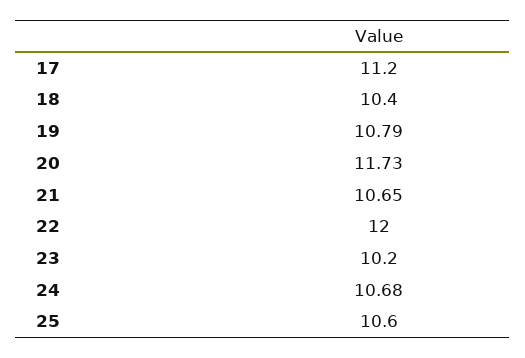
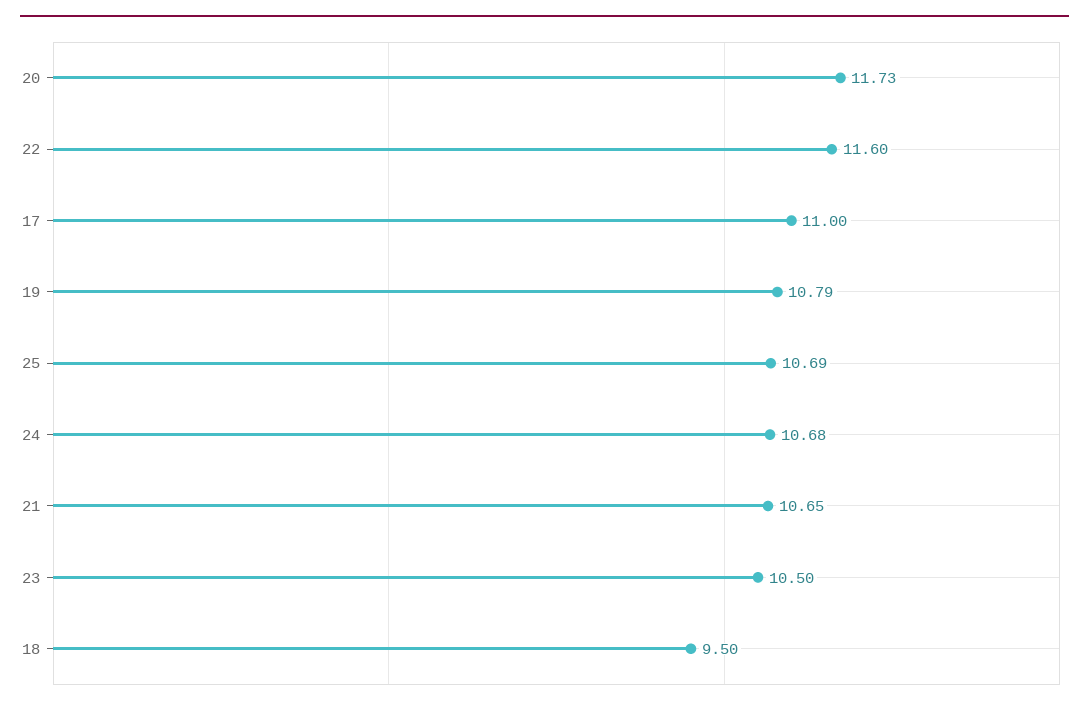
  {
-   "17": 11.2,
+   "17": 11,
-   "18": 10.4,
+   "18": 9.5,
    "19": 10.79,
    "20": 11.73,
    "21": 10.65,
-   "22": 12,
+   "22": 11.6,
-   "23": 10.2,
+   "23": 10.5,
    "24": 10.68,
-   "25": 10.6
+   "25": 10.69
  }

